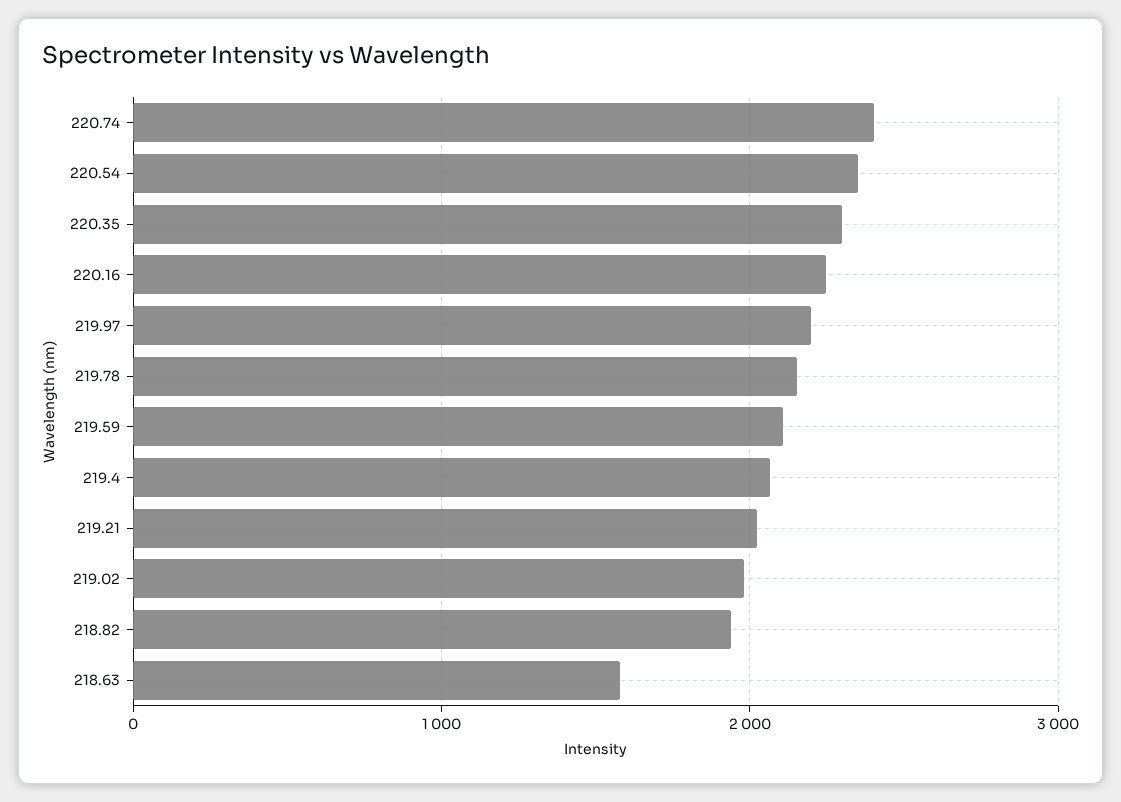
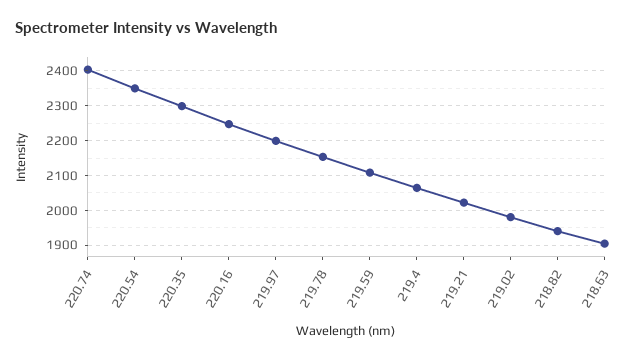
  {
    "220.74": 2400,
    "220.54": 2360,
    "220.35": 2300,
    "220.16": 2240,
    "219.97": 2200,
    "219.78": 2160,
    "219.59": 2100,
    "219.4": 2060,
    "219.21": 2020,
    "219.02": 1980,
    "218.82": 1940,
-   "218.63": 1600
+   "218.63": 1900
  }

